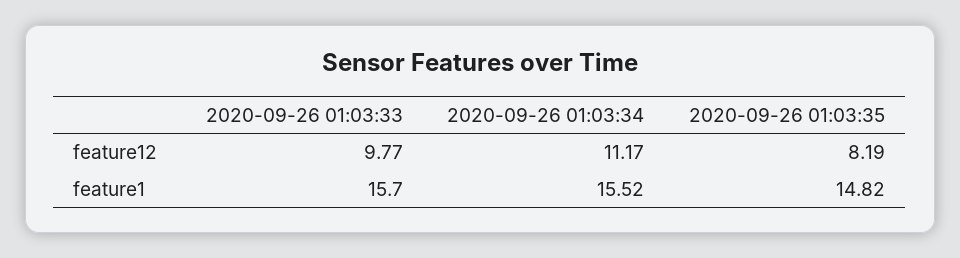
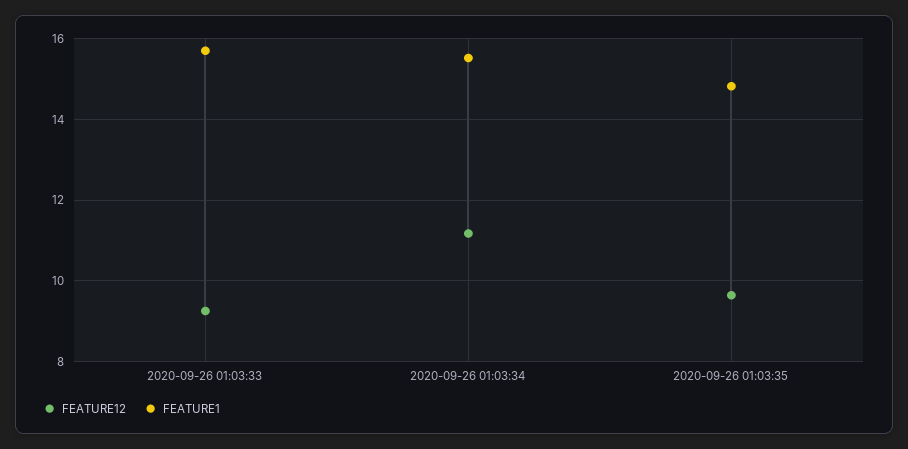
  {
    "feature12": {
-     "2020-09-26 01:03:33": 9.77,
+     "2020-09-26 01:03:33": 9.2,
      "2020-09-26 01:03:34": 11.17,
-     "2020-09-26 01:03:35": 8.19
+     "2020-09-26 01:03:35": 9.6
    },
    "feature1": {
      "2020-09-26 01:03:33": 15.7,
      "2020-09-26 01:03:34": 15.52,
      "2020-09-26 01:03:35": 14.82
    }
  }

